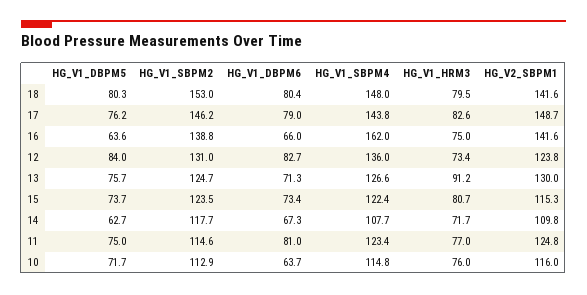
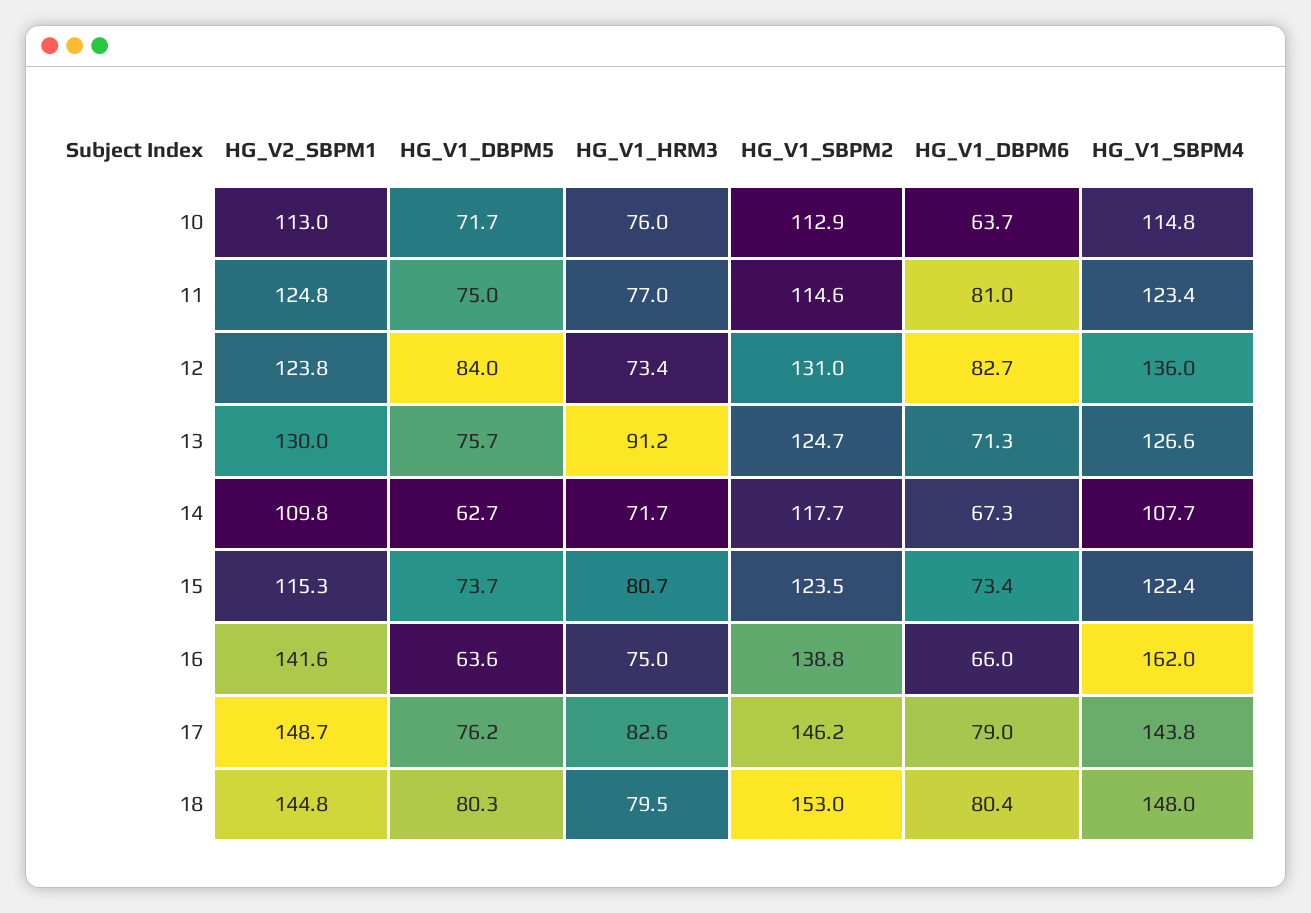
  {
    "HG_V1_DBPM5": {
      "18": 80.3,
      "17": 76.2,
      "16": 63.6,
      "12": 84,
      "13": 75.7,
      "15": 73.7,
      "14": 62.7,
      "11": 75,
      "10": 71.7
    },
    "HG_V1_SBPM2": {
      "18": 153,
      "17": 146.2,
      "16": 138.8,
      "12": 131,
      "13": 124.7,
      "15": 123.5,
      "14": 117.7,
      "11": 114.6,
      "10": 112.9
    },
    "HG_V1_DBPM6": {
      "18": 80.4,
      "17": 79,
      "16": 66,
      "12": 82.7,
      "13": 71.3,
      "15": 73.4,
      "14": 67.3,
      "11": 81,
      "10": 63.7
    },
    "HG_V1_SBPM4": {
      "18": 148,
      "17": 143.8,
      "16": 162,
      "12": 136,
      "13": 126.6,
      "15": 122.4,
      "14": 107.7,
      "11": 123.4,
      "10": 114.8
    },
    "HG_V1_HRM3": {
      "18": 79.5,
      "17": 82.6,
      "16": 75,
      "12": 73.4,
      "13": 91.2,
      "15": 80.7,
      "14": 71.7,
      "11": 77,
      "10": 76
    },
    "HG_V2_SBPM1": {
-     "18": 141.6,
+     "18": 144.8,
      "17": 148.7,
      "16": 141.6,
      "12": 123.8,
      "13": 130,
      "15": 115.3,
      "14": 109.8,
      "11": 124.8,
-     "10": 116
+     "10": 113
    }
  }

